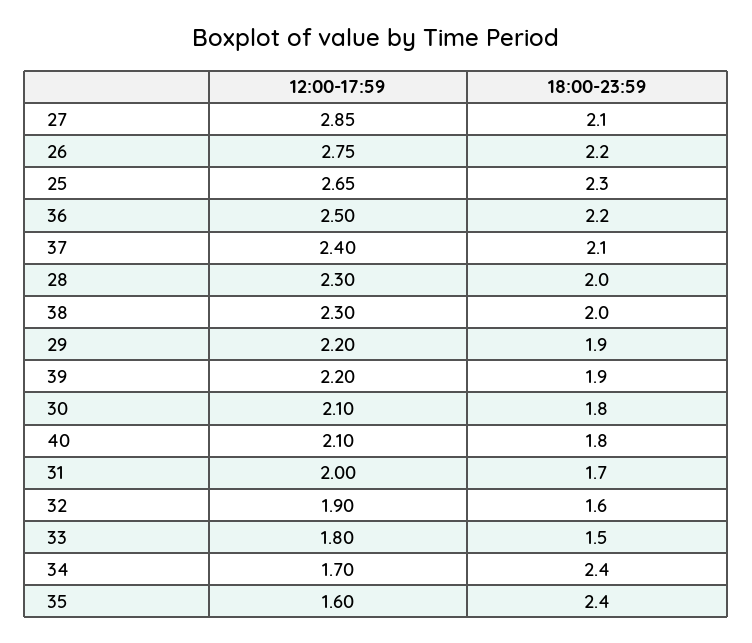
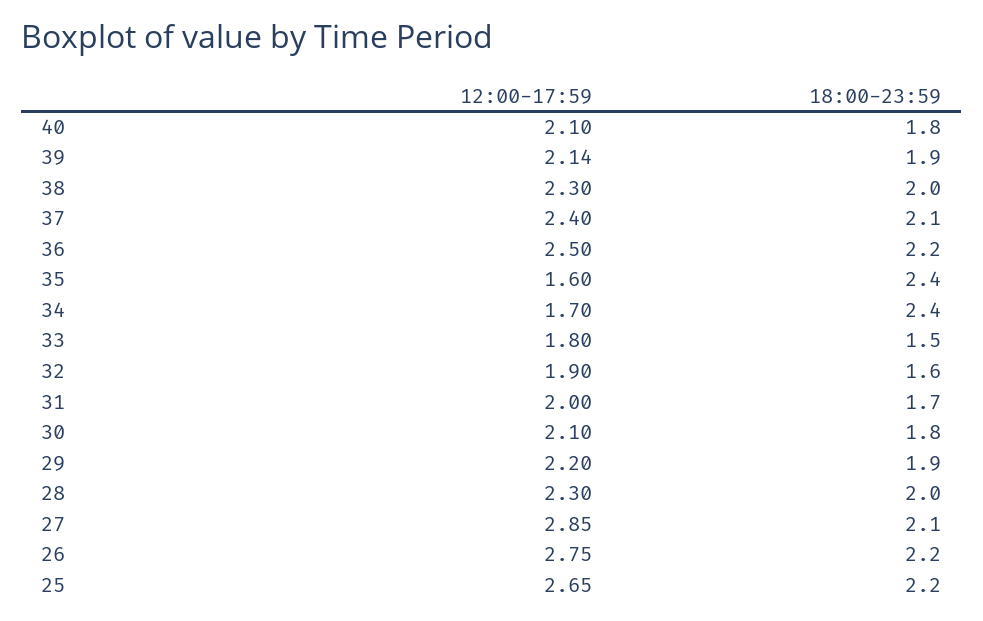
  {
    "12:00-17:59": {
      "27": 2.85,
      "26": 2.75,
      "25": 2.65,
      "36": 2.5,
      "37": 2.4,
      "28": 2.3,
      "38": 2.3,
      "29": 2.2,
-     "39": 2.2,
+     "39": 2.14,
      "30": 2.1,
      "40": 2.1,
      "31": 2,
      "32": 1.9,
      "33": 1.8,
      "34": 1.7,
      "35": 1.6
    },
    "18:00-23:59": {
      "27": 2.1,
      "26": 2.2,
-     "25": 2.3,
+     "25": 2.2,
      "36": 2.2,
      "37": 2.1,
      "28": 2,
      "38": 2,
      "29": 1.9,
      "39": 1.9,
      "30": 1.8,
      "40": 1.8,
      "31": 1.7,
      "32": 1.6,
      "33": 1.5,
      "34": 2.4,
      "35": 2.4
    }
  }

